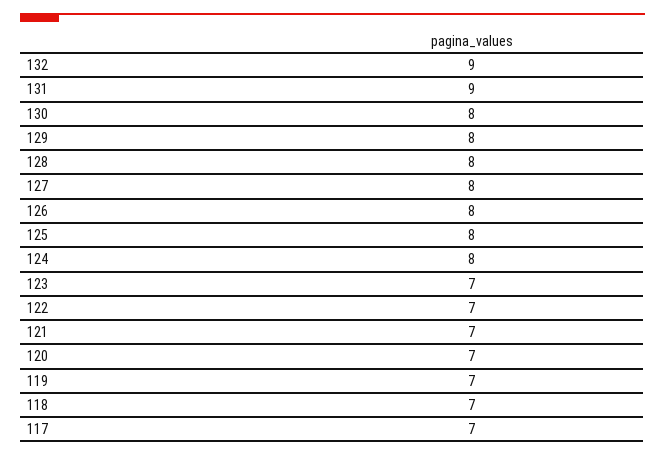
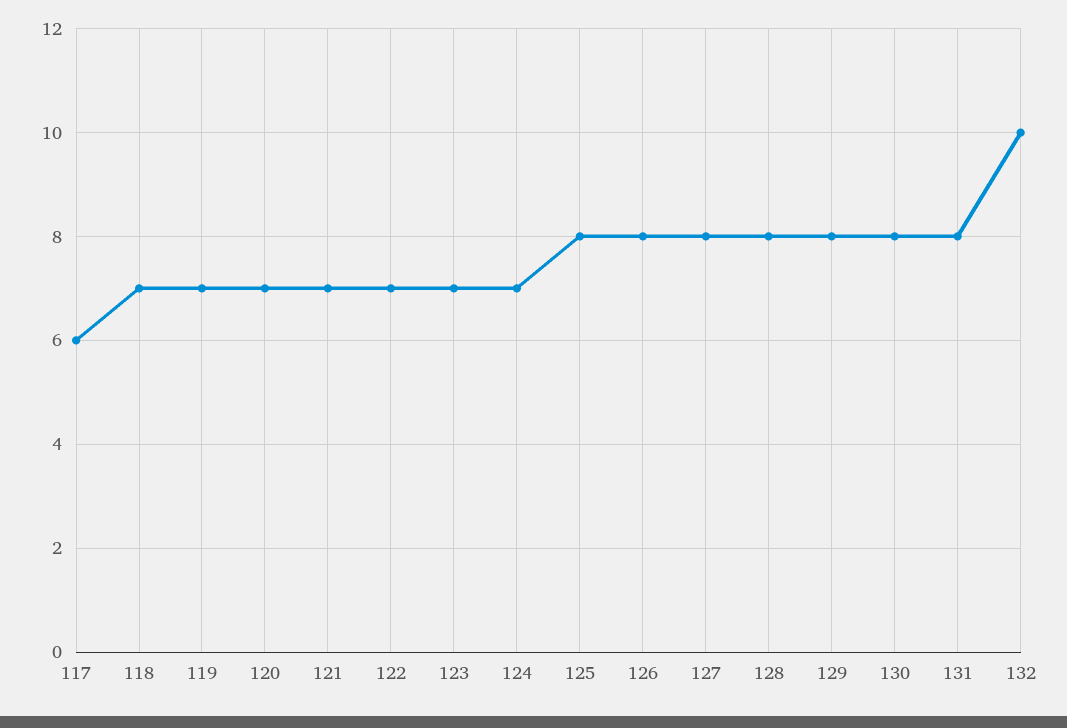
  {
-   "132": 9,
+   "132": 10,
-   "131": 9,
+   "131": 8,
    "130": 8,
    "129": 8,
    "128": 8,
    "127": 8,
    "126": 8,
    "125": 8,
-   "124": 8,
+   "124": 7,
    "123": 7,
    "122": 7,
    "121": 7,
    "120": 7,
    "119": 7,
    "118": 7,
-   "117": 7
+   "117": 6
  }

